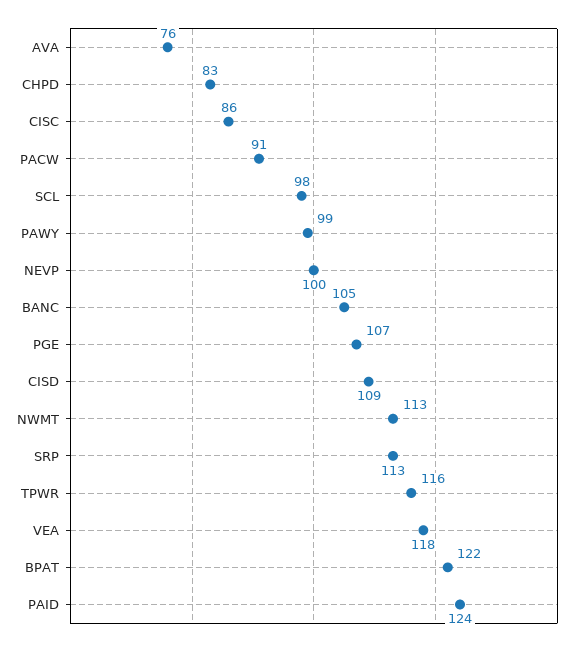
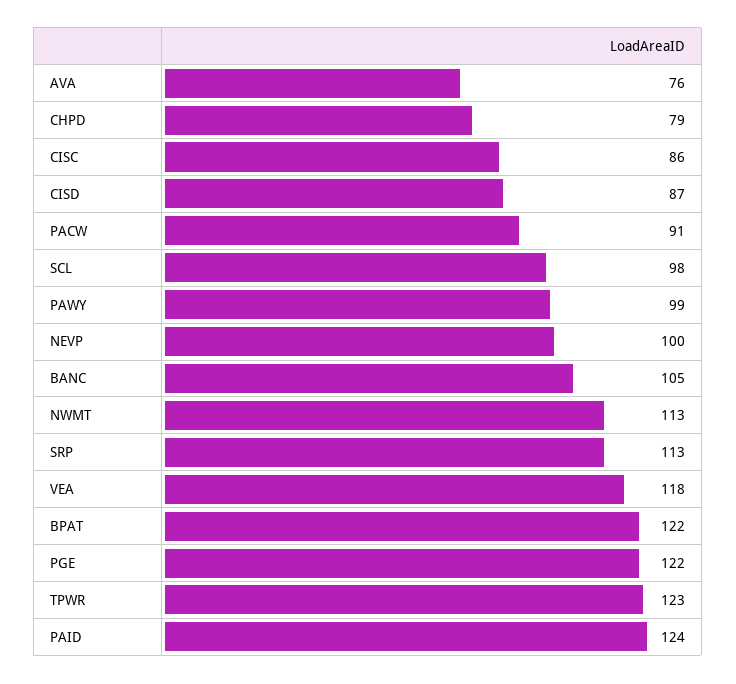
  {
    "AVA": 76,
-   "CHPD": 83,
+   "CHPD": 79,
    "CISC": 86,
    "PACW": 91,
    "SCL": 98,
    "PAWY": 99,
    "NEVP": 100,
    "BANC": 105,
-   "PGE": 107,
+   "PGE": 122,
-   "CISD": 109,
+   "CISD": 87,
    "NWMT": 113,
    "SRP": 113,
-   "TPWR": 116,
+   "TPWR": 123,
    "VEA": 118,
    "BPAT": 122,
    "PAID": 124
  }

